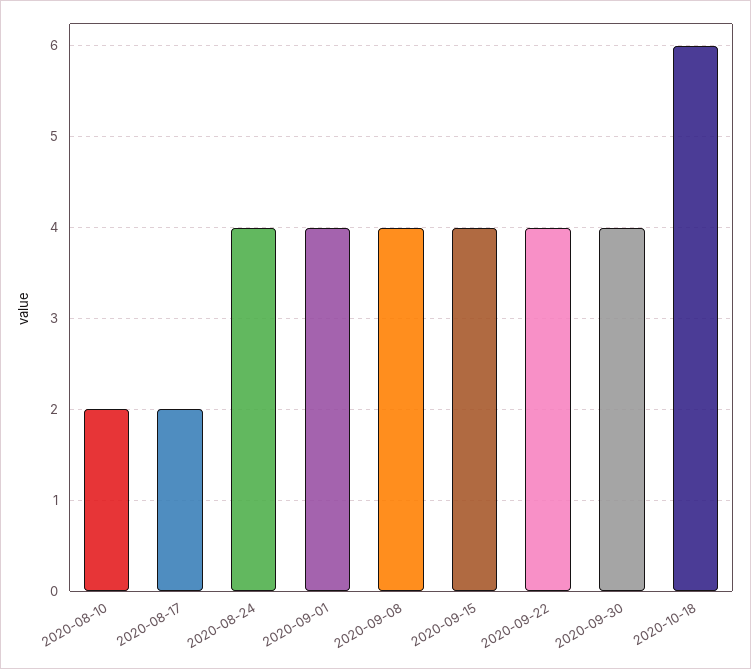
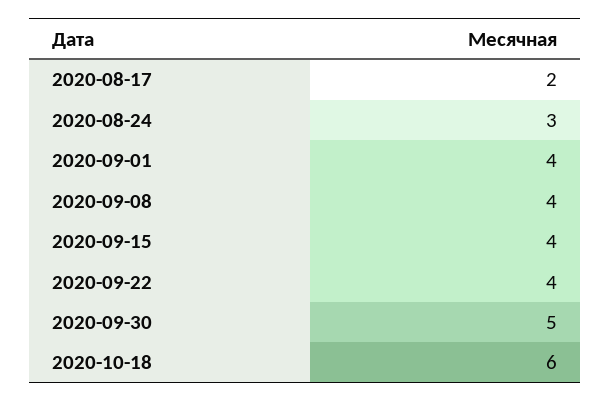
  {
-   "2020-08-10": 2,
    "2020-08-17": 2,
-   "2020-08-24": 4,
+   "2020-08-24": 3,
    "2020-09-01": 4,
    "2020-09-08": 4,
    "2020-09-15": 4,
    "2020-09-22": 4,
-   "2020-09-30": 4,
+   "2020-09-30": 5,
    "2020-10-18": 6
  }

